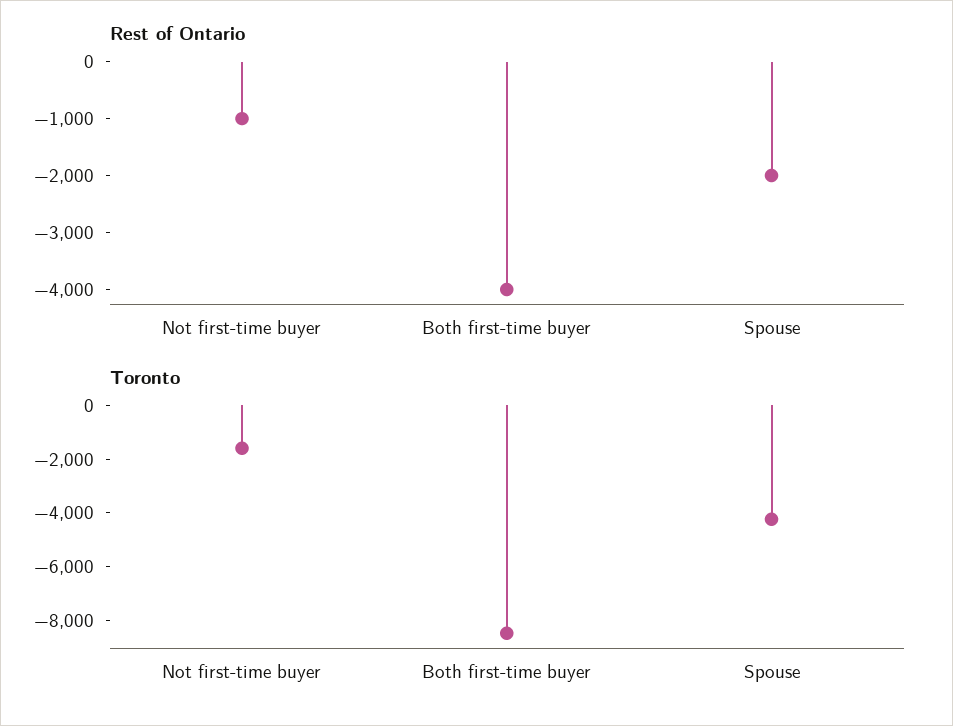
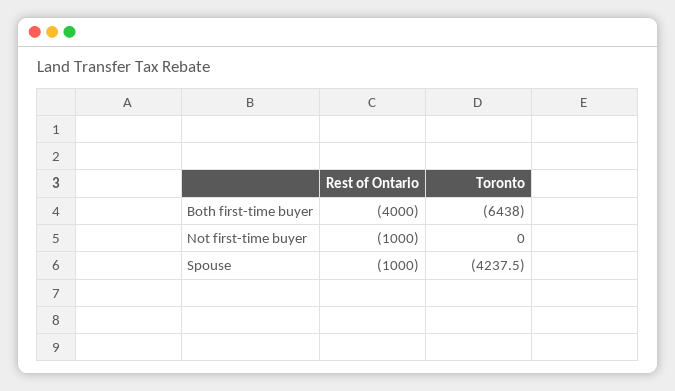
  {
    "Rest of Ontario": {
      "Not first-time buyer": -1000,
      "Both first-time buyer": -4000,
-     "Spouse": -2000
+     "Spouse": -1000
    },
    "Toronto": {
-     "Not first-time buyer": -1500,
+     "Not first-time buyer": 0,
-     "Both first-time buyer": -8500,
+     "Both first-time buyer": -6438,
      "Spouse": -4237.5
    }
  }

